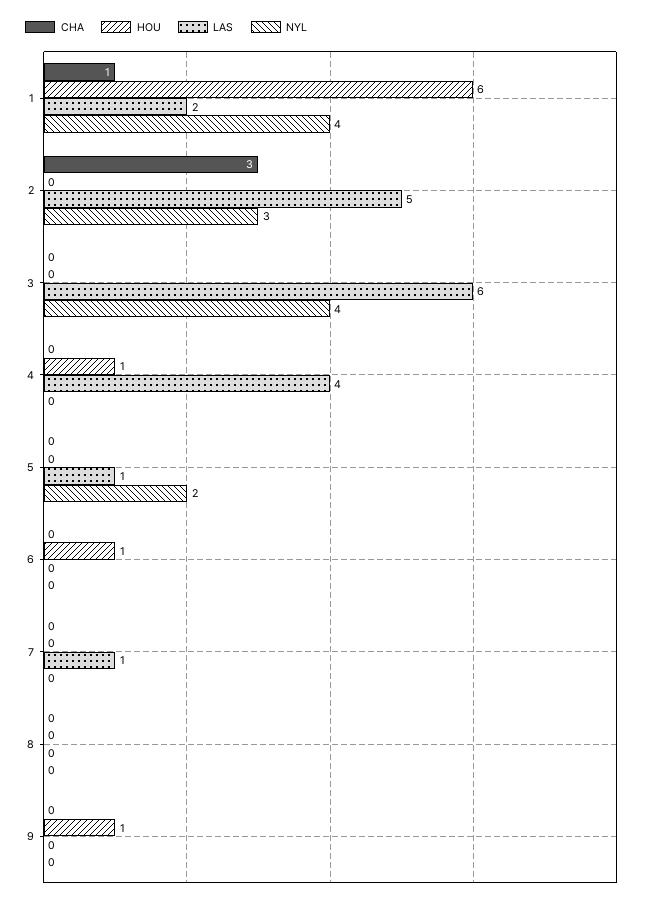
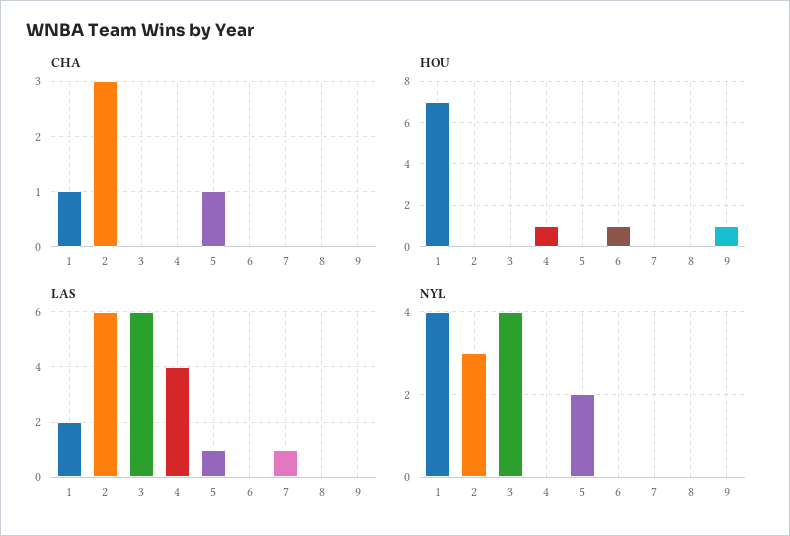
  {
    "CHA": {
      "1": 1,
      "2": 3,
      "3": 0,
      "4": 0,
-     "5": 0,
+     "5": 1,
      "6": 0,
      "7": 0,
      "8": 0,
      "9": 0
    },
    "HOU": {
-     "1": 6,
+     "1": 7,
      "2": 0,
      "3": 0,
      "4": 1,
      "5": 0,
      "6": 1,
      "7": 0,
      "8": 0,
      "9": 1
    },
    "LAS": {
      "1": 2,
-     "2": 5,
+     "2": 6,
      "3": 6,
      "4": 4,
      "5": 1,
      "6": 0,
      "7": 1,
      "8": 0,
      "9": 0
    },
    "NYL": {
      "1": 4,
      "2": 3,
      "3": 4,
      "4": 0,
      "5": 2,
      "6": 0,
      "7": 0,
      "8": 0,
      "9": 0
    }
  }

